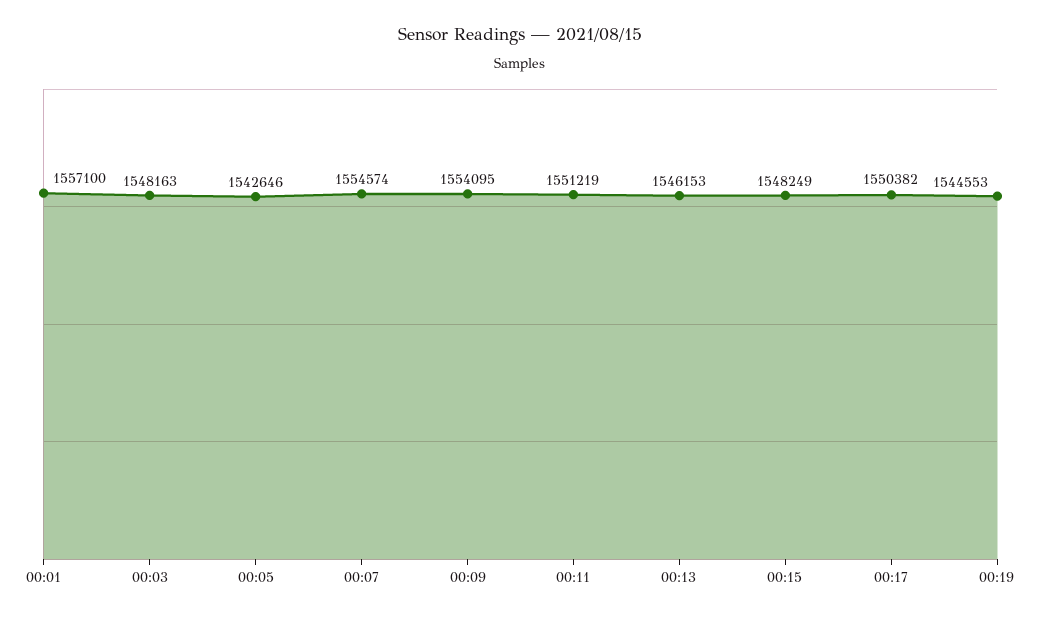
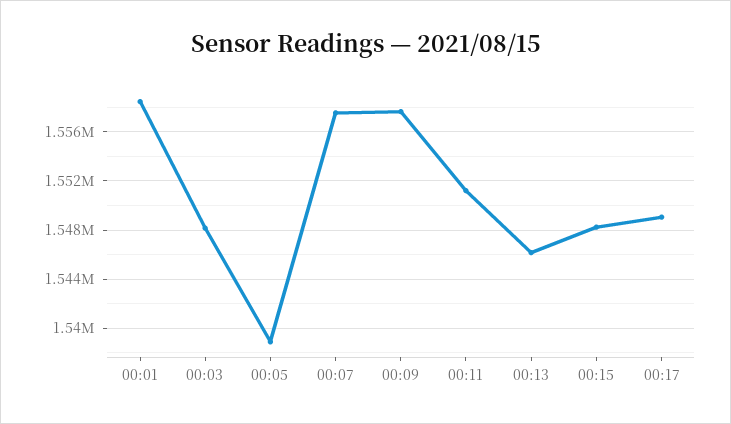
  {
-   "00:01": 1557100,
+   "00:01": 1558500,
    "00:03": 1548163,
-   "00:05": 1542646,
+   "00:05": 1539000,
-   "00:07": 1554574,
+   "00:07": 1557500,
-   "00:09": 1554095,
+   "00:09": 1557500,
    "00:11": 1551219,
    "00:13": 1546153,
    "00:15": 1548249,
-   "00:17": 1550382,
+   "00:17": 1549000
-   "00:19": 1544553
  }

